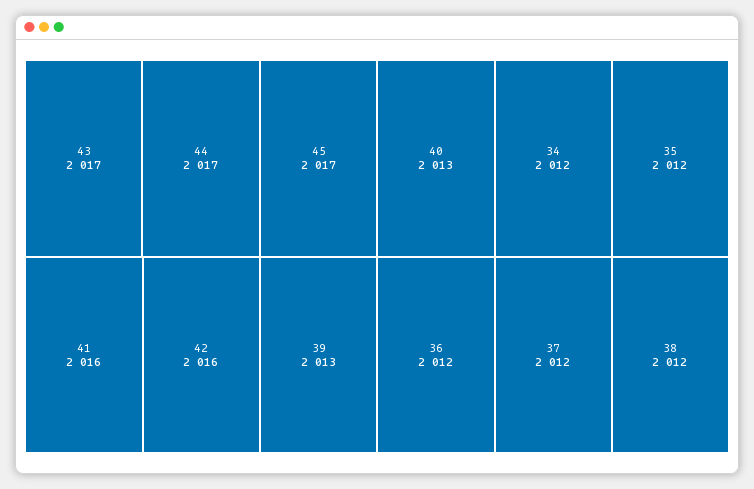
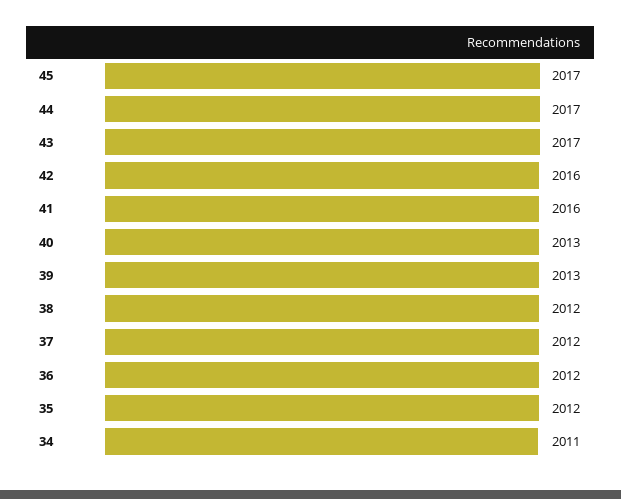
  {
    "43": 2017,
    "44": 2017,
    "45": 2017,
    "41": 2016,
    "42": 2016,
    "39": 2013,
    "40": 2013,
-   "34": 2012,
+   "34": 2011,
    "35": 2012,
    "36": 2012,
    "37": 2012,
    "38": 2012
  }

